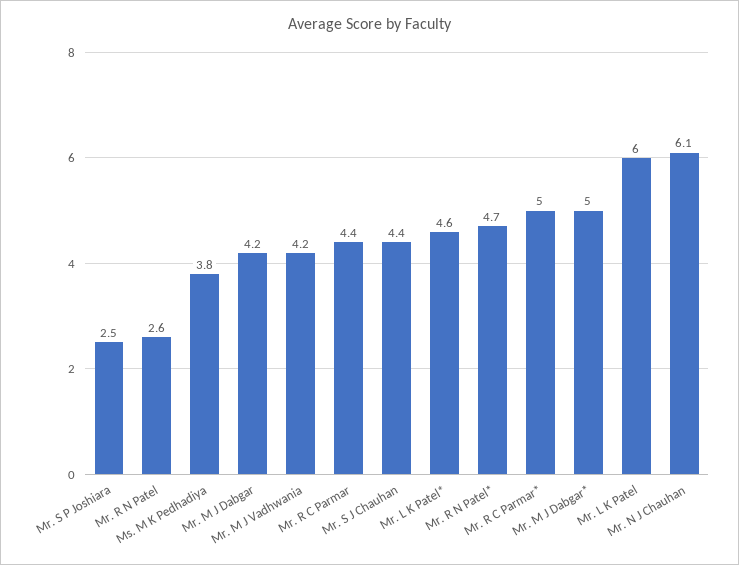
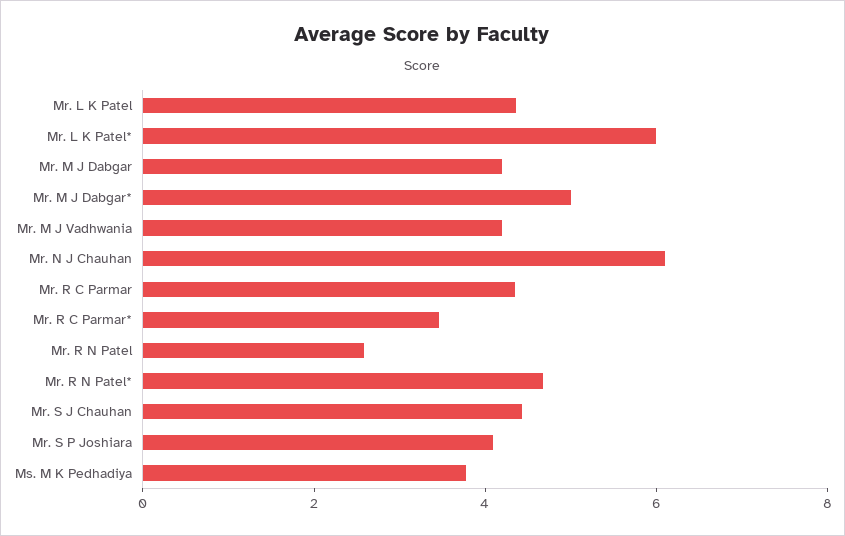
  {
-   "Mr. S P Joshiara": 2.5,
+   "Mr. S P Joshiara": 4,
    "Mr. R N Patel": 2.6,
    "Ms. M K Pedhadiya": 3.8,
    "Mr. M J Dabgar": 4.2,
    "Mr. M J Vadhwania": 4.2,
    "Mr. R C Parmar": 4.4,
    "Mr. S J Chauhan": 4.4,
-   "Mr. L K Patel*": 4.6,
+   "Mr. L K Patel*": 6,
    "Mr. R N Patel*": 4.7,
-   "Mr. R C Parmar*": 5,
+   "Mr. R C Parmar*": 3.5,
    "Mr. M J Dabgar*": 5,
-   "Mr. L K Patel": 6,
+   "Mr. L K Patel": 4.5,
    "Mr. N J Chauhan": 6.1
  }

